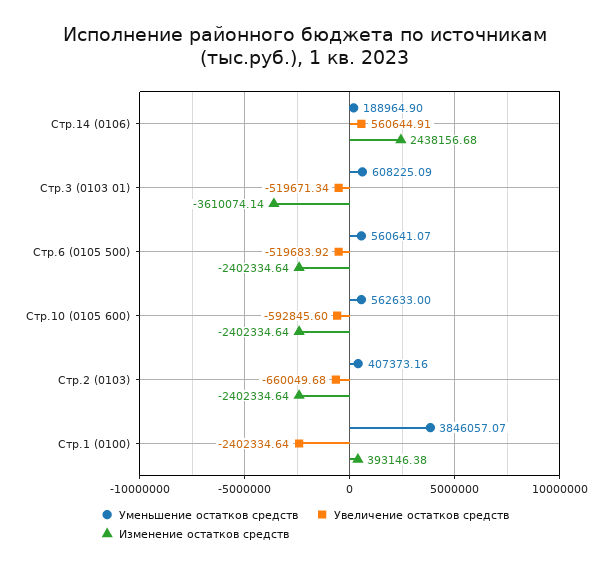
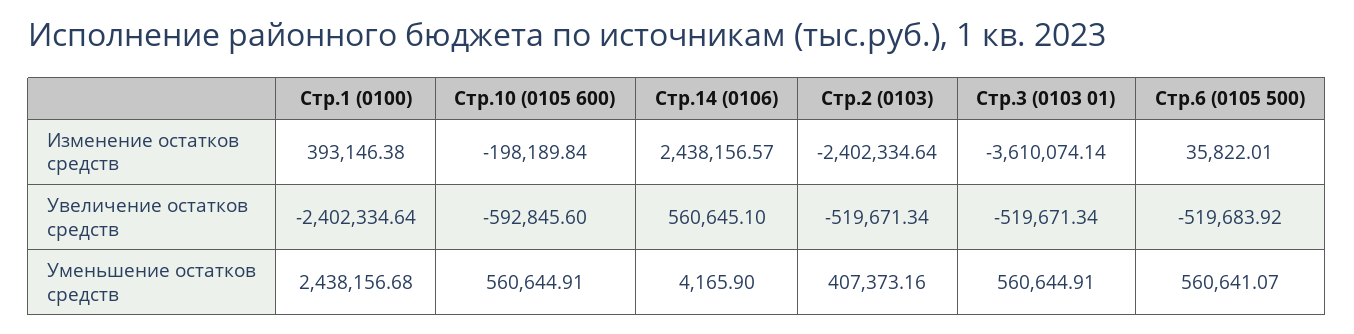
  {
    "Уменьшение остатков средств": {
-     "Стр.14 (0106)": 188964.9,
+     "Стр.14 (0106)": 4165.9,
-     "Стр.3 (0103 01)": 608225.09,
+     "Стр.3 (0103 01)": 560644.91,
      "Стр.6 (0105 500)": 560641.07,
-     "Стр.10 (0105 600)": 562633,
+     "Стр.10 (0105 600)": 560644.91,
      "Стр.2 (0103)": 407373.16,
-     "Стр.1 (0100)": 3846057.07
+     "Стр.1 (0100)": 2438156.68
    },
    "Увеличение остатков средств": {
-     "Стр.14 (0106)": 560644.91,
+     "Стр.14 (0106)": 560645.1,
      "Стр.3 (0103 01)": -519671.34,
      "Стр.6 (0105 500)": -519683.92,
      "Стр.10 (0105 600)": -592845.6,
-     "Стр.2 (0103)": -660049.68,
+     "Стр.2 (0103)": -519671.34,
      "Стр.1 (0100)": -2402334.64
    },
    "Изменение остатков средств": {
-     "Стр.14 (0106)": 2438156.68,
+     "Стр.14 (0106)": 2438156.57,
      "Стр.3 (0103 01)": -3610074.14,
-     "Стр.6 (0105 500)": -2402334.64,
+     "Стр.6 (0105 500)": 35822.01,
-     "Стр.10 (0105 600)": -2402334.64,
+     "Стр.10 (0105 600)": -198189.84,
      "Стр.2 (0103)": -2402334.64,
      "Стр.1 (0100)": 393146.38
    }
  }

